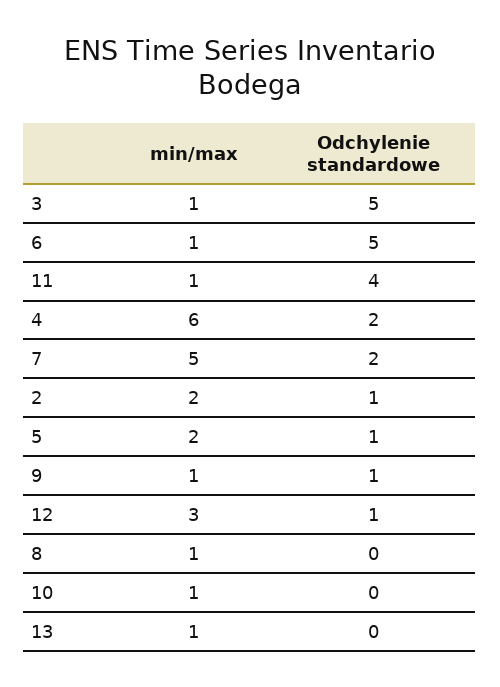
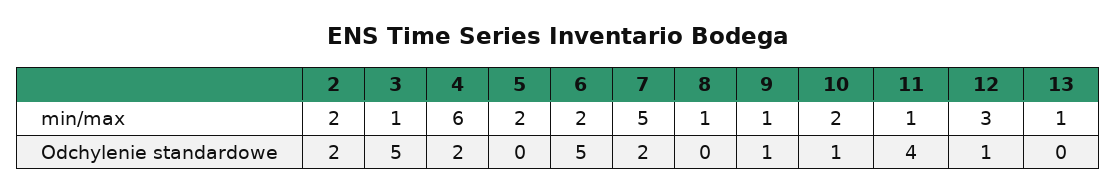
  {
    "min/max": {
      "3": 1,
-     "6": 1,
+     "6": 2,
      "11": 1,
      "4": 6,
      "7": 5,
      "2": 2,
      "5": 2,
      "9": 1,
      "12": 3,
      "8": 1,
-     "10": 1,
+     "10": 2,
      "13": 1
    },
    "Odchylenie standardowe": {
      "3": 5,
      "6": 5,
      "11": 4,
      "4": 2,
      "7": 2,
-     "2": 1,
+     "2": 2,
-     "5": 1,
+     "5": 0,
      "9": 1,
      "12": 1,
      "8": 0,
-     "10": 0,
+     "10": 1,
      "13": 0
    }
  }

